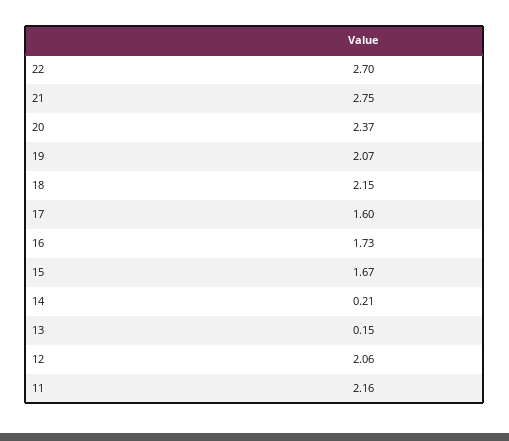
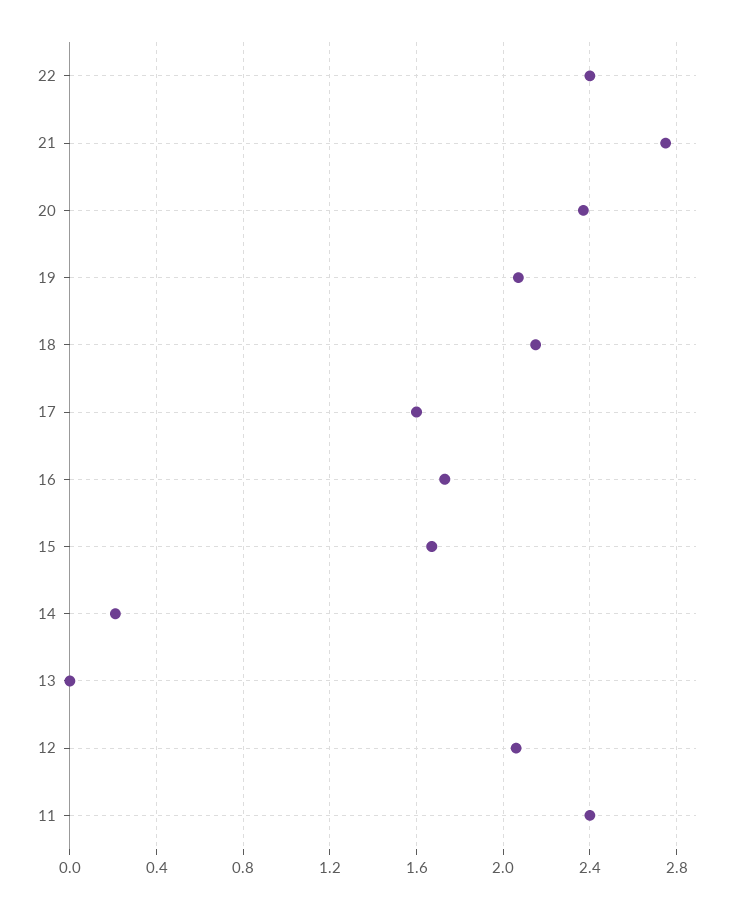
  {
-   "22": 2.7,
+   "22": 2.4,
    "21": 2.75,
    "20": 2.37,
    "19": 2.07,
    "18": 2.15,
    "17": 1.6,
    "16": 1.73,
    "15": 1.67,
    "14": 0.21,
-   "13": 0.15,
+   "13": 0,
    "12": 2.06,
-   "11": 2.16
+   "11": 2.4
  }

